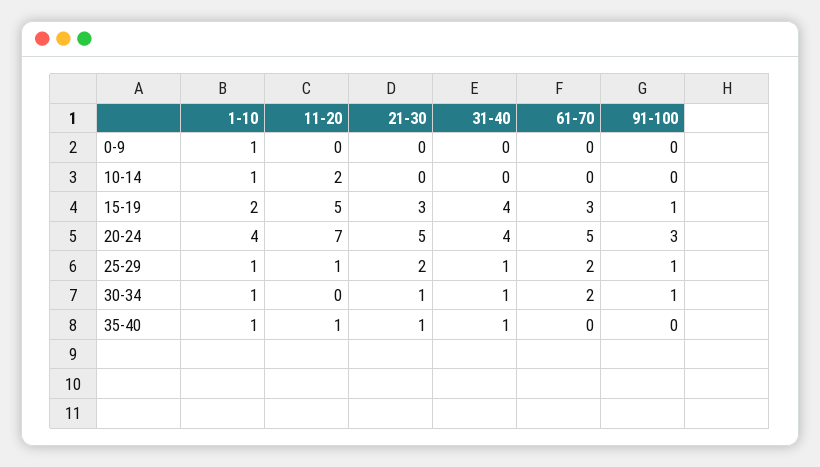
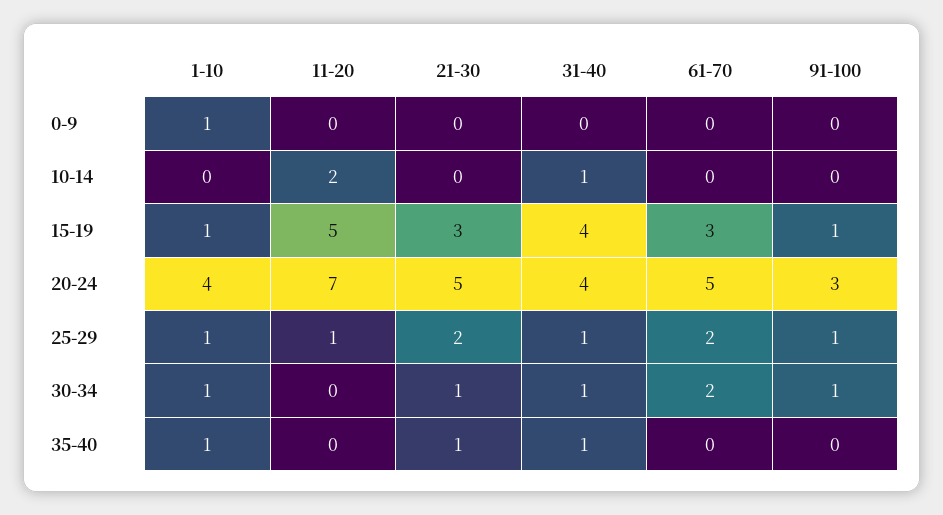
  {
    "1-10": {
      "0-9": 1,
-     "10-14": 1,
+     "10-14": 0,
-     "15-19": 2,
+     "15-19": 1,
      "20-24": 4,
      "25-29": 1,
      "30-34": 1,
      "35-40": 1
    },
    "11-20": {
      "0-9": 0,
      "10-14": 2,
      "15-19": 5,
      "20-24": 7,
      "25-29": 1,
      "30-34": 0,
-     "35-40": 1
+     "35-40": 0
    },
    "21-30": {
      "0-9": 0,
      "10-14": 0,
      "15-19": 3,
      "20-24": 5,
      "25-29": 2,
      "30-34": 1,
      "35-40": 1
    },
    "31-40": {
      "0-9": 0,
-     "10-14": 0,
+     "10-14": 1,
      "15-19": 4,
      "20-24": 4,
      "25-29": 1,
      "30-34": 1,
      "35-40": 1
    },
    "61-70": {
      "0-9": 0,
      "10-14": 0,
      "15-19": 3,
      "20-24": 5,
      "25-29": 2,
      "30-34": 2,
      "35-40": 0
    },
    "91-100": {
      "0-9": 0,
      "10-14": 0,
      "15-19": 1,
      "20-24": 3,
      "25-29": 1,
      "30-34": 1,
      "35-40": 0
    }
  }

